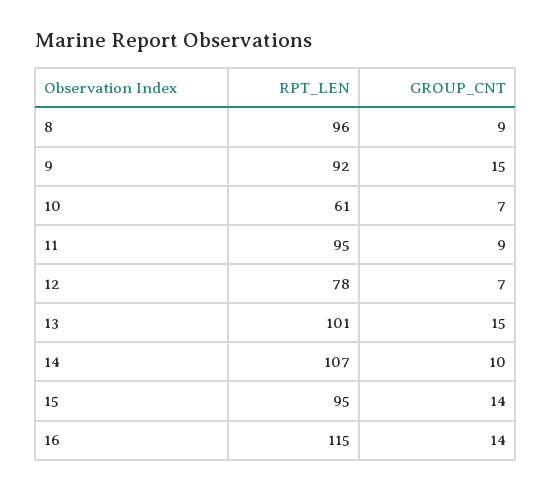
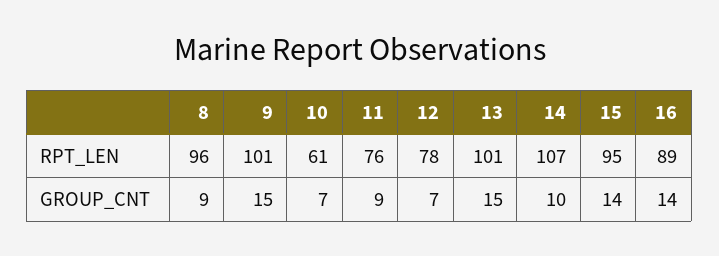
  {
    "RPT_LEN": {
      "8": 96,
-     "9": 92,
+     "9": 101,
      "10": 61,
-     "11": 95,
+     "11": 76,
      "12": 78,
      "13": 101,
      "14": 107,
      "15": 95,
-     "16": 115
+     "16": 89
    },
    "GROUP_CNT": {
      "8": 9,
      "9": 15,
      "10": 7,
      "11": 9,
      "12": 7,
      "13": 15,
      "14": 10,
      "15": 14,
      "16": 14
    }
  }

